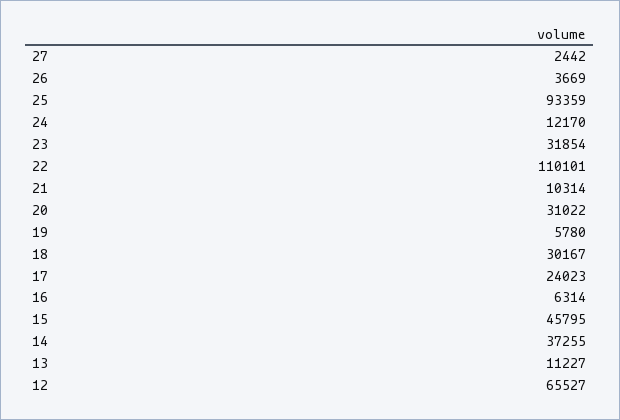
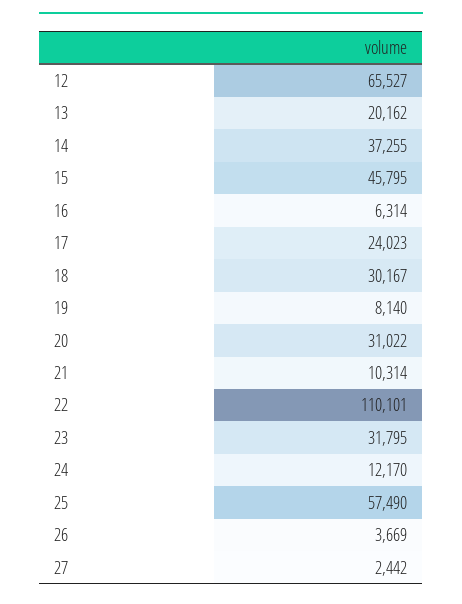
  {
    "27": 2442,
    "26": 3669,
-   "25": 93359,
+   "25": 57490,
    "24": 12170,
-   "23": 31854,
+   "23": 31795,
    "22": 110101,
    "21": 10314,
    "20": 31022,
-   "19": 5780,
+   "19": 8140,
    "18": 30167,
    "17": 24023,
    "16": 6314,
    "15": 45795,
    "14": 37255,
-   "13": 11227,
+   "13": 20162,
    "12": 65527
  }

